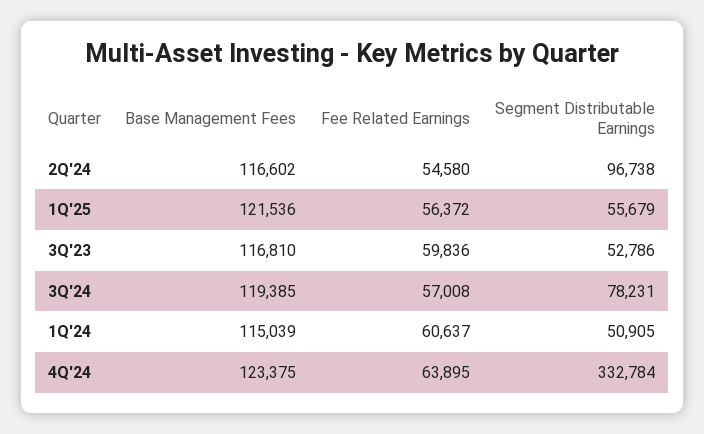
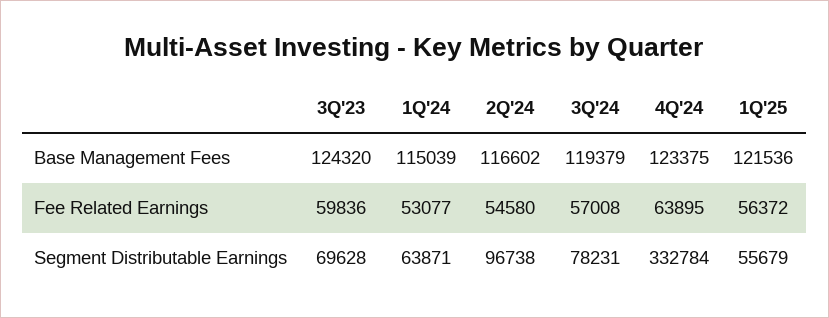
  {
    "Base Management Fees": {
      "2Q'24": 116602,
      "1Q'25": 121536,
-     "3Q'23": 116810,
+     "3Q'23": 124320,
-     "3Q'24": 119385,
+     "3Q'24": 119379,
      "1Q'24": 115039,
      "4Q'24": 123375
    },
    "Fee Related Earnings": {
      "2Q'24": 54580,
      "1Q'25": 56372,
      "3Q'23": 59836,
      "3Q'24": 57008,
-     "1Q'24": 60637,
+     "1Q'24": 53077,
      "4Q'24": 63895
    },
    "Segment Distributable Earnings": {
      "2Q'24": 96738,
      "1Q'25": 55679,
-     "3Q'23": 52786,
+     "3Q'23": 69628,
      "3Q'24": 78231,
-     "1Q'24": 50905,
+     "1Q'24": 63871,
      "4Q'24": 332784
    }
  }

